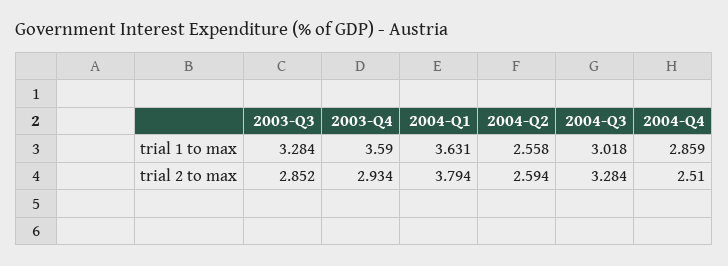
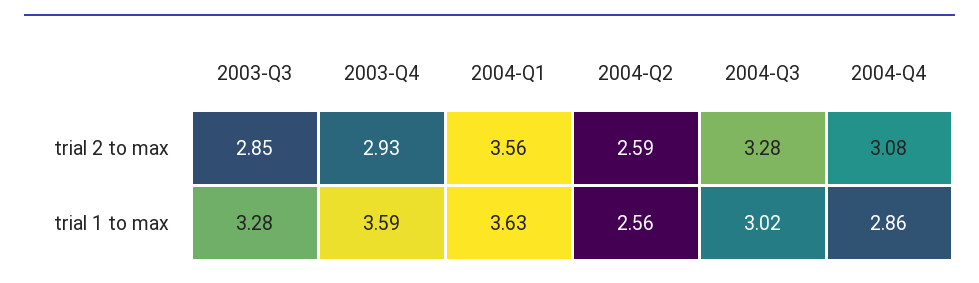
  {
    "2003-Q3": {
      "trial 1 to max": 3.284,
      "trial 2 to max": 2.852
    },
    "2003-Q4": {
      "trial 1 to max": 3.59,
      "trial 2 to max": 2.934
    },
    "2004-Q1": {
      "trial 1 to max": 3.631,
-     "trial 2 to max": 3.794
+     "trial 2 to max": 3.56
    },
    "2004-Q2": {
      "trial 1 to max": 2.558,
      "trial 2 to max": 2.594
    },
    "2004-Q3": {
      "trial 1 to max": 3.018,
      "trial 2 to max": 3.284
    },
    "2004-Q4": {
      "trial 1 to max": 2.859,
-     "trial 2 to max": 2.51
+     "trial 2 to max": 3.08
    }
  }

